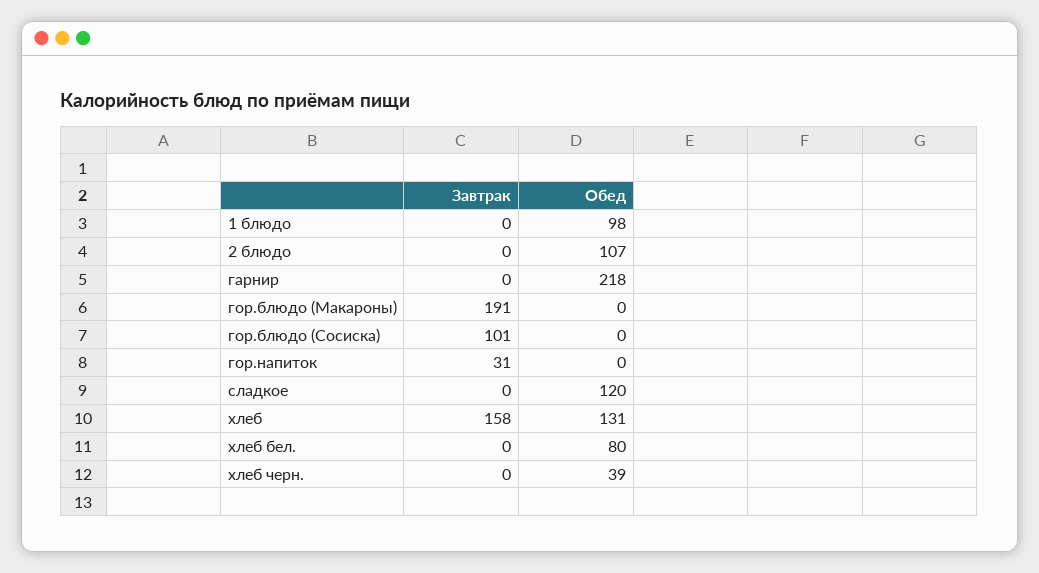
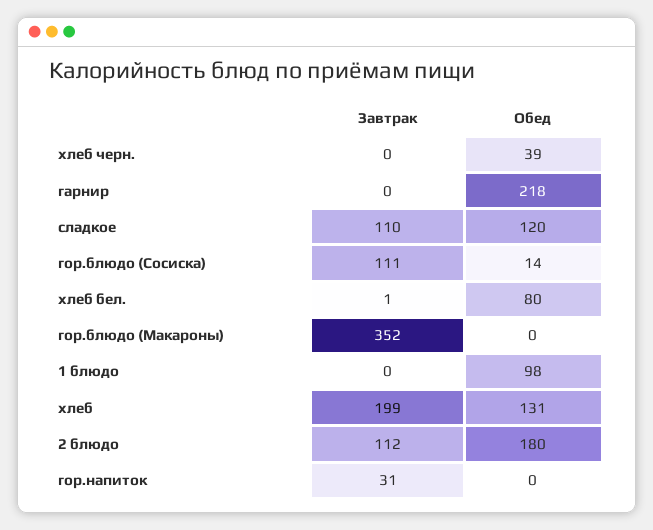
  {
    "Завтрак": {
      "1 блюдо": 0,
-     "2 блюдо": 0,
+     "2 блюдо": 112,
      "гарнир": 0,
-     "гор.блюдо (Макароны)": 191,
+     "гор.блюдо (Макароны)": 352,
-     "гор.блюдо (Сосиска)": 101,
+     "гор.блюдо (Сосиска)": 111,
      "гор.напиток": 31,
-     "сладкое": 0,
+     "сладкое": 110,
-     "хлеб": 158,
+     "хлеб": 199,
-     "хлеб бел.": 0,
+     "хлеб бел.": 1,
      "хлеб черн.": 0
    },
    "Обед": {
      "1 блюдо": 98,
-     "2 блюдо": 107,
+     "2 блюдо": 180,
      "гарнир": 218,
      "гор.блюдо (Макароны)": 0,
-     "гор.блюдо (Сосиска)": 0,
+     "гор.блюдо (Сосиска)": 14,
      "гор.напиток": 0,
      "сладкое": 120,
      "хлеб": 131,
      "хлеб бел.": 80,
      "хлеб черн.": 39
    }
  }

